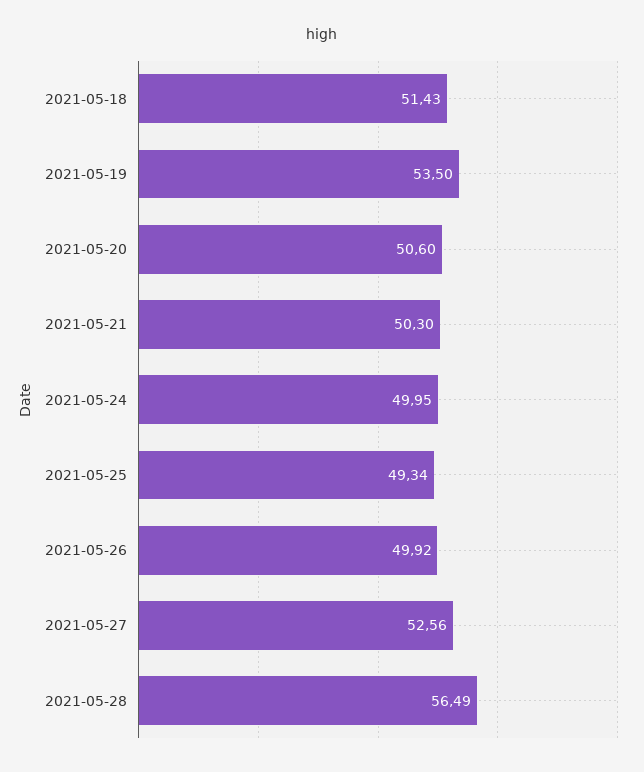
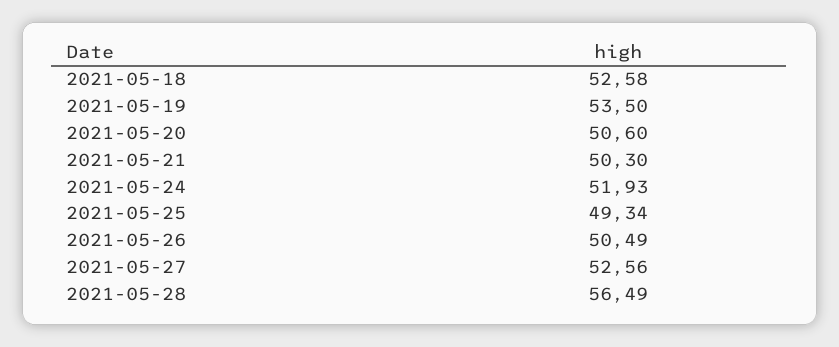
  {
-   "2021-05-18": 51.43,
+   "2021-05-18": 52.58,
    "2021-05-19": 53.5,
    "2021-05-20": 50.6,
    "2021-05-21": 50.3,
-   "2021-05-24": 49.95,
+   "2021-05-24": 51.93,
    "2021-05-25": 49.34,
-   "2021-05-26": 49.92,
+   "2021-05-26": 50.49,
    "2021-05-27": 52.56,
    "2021-05-28": 56.49
  }

